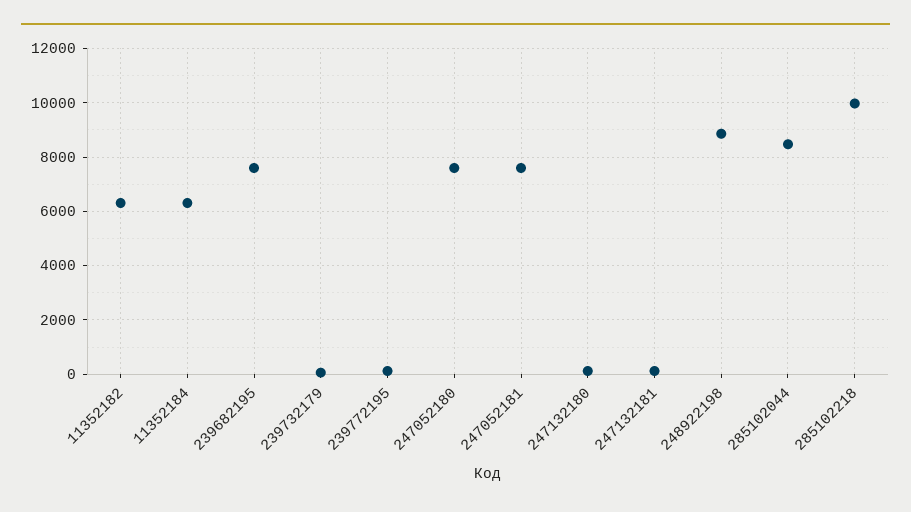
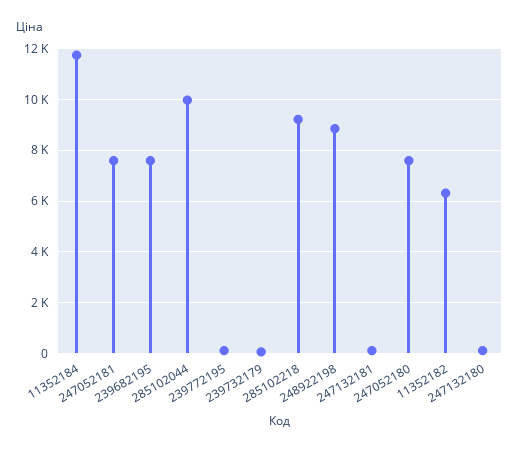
  {
    "11352182": 6250,
-   "11352184": 6250,
+   "11352184": 11750,
    "239682195": 7500,
    "239732179": 0,
    "239772195": 0,
    "247052180": 7500,
    "247052181": 7500,
    "247132180": 0,
    "247132181": 0,
    "248922198": 8750,
-   "285102044": 8500,
+   "285102044": 10000,
-   "285102218": 10000
+   "285102218": 9250
  }

